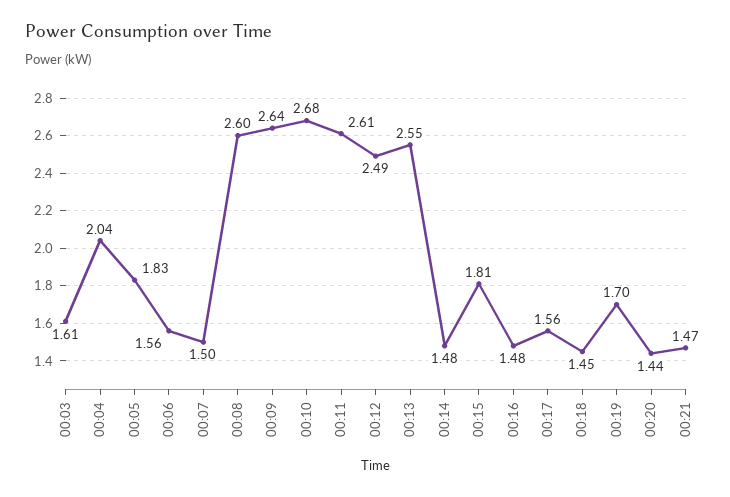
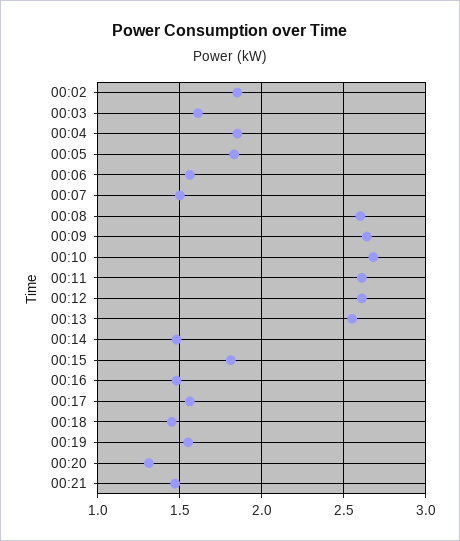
  {
    "00:03": 1.61,
-   "00:04": 2.04,
+   "00:04": 1.85,
    "00:05": 1.83,
    "00:06": 1.56,
    "00:07": 1.5,
    "00:08": 2.6,
    "00:09": 2.64,
    "00:10": 2.68,
    "00:11": 2.61,
-   "00:12": 2.49,
+   "00:12": 2.6,
    "00:13": 2.55,
    "00:14": 1.48,
    "00:15": 1.81,
    "00:16": 1.48,
    "00:17": 1.56,
    "00:18": 1.45,
-   "00:19": 1.7,
+   "00:19": 1.55,
-   "00:20": 1.44,
+   "00:20": 1.3,
-   "00:21": 1.47
+   "00:21": 1.47,
+   "00:02": 1.85
  }

